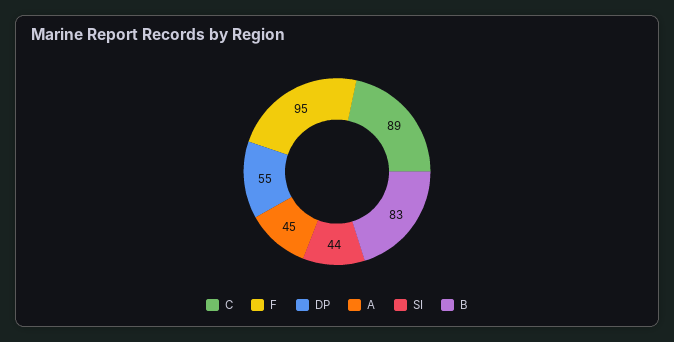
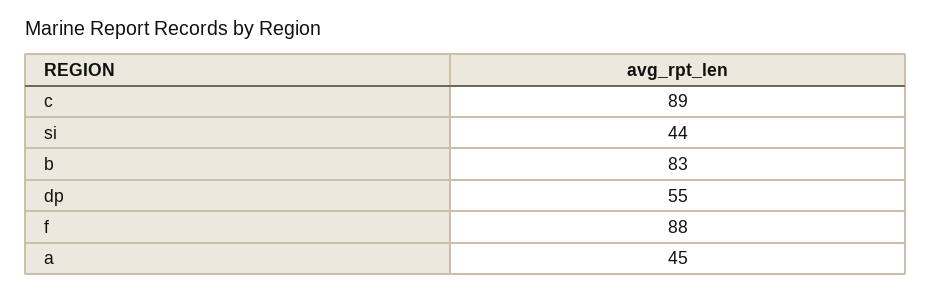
  {
    "C": 89,
-   "F": 95,
+   "F": 88,
    "DP": 55,
    "A": 45,
    "SI": 44,
    "B": 83
  }

